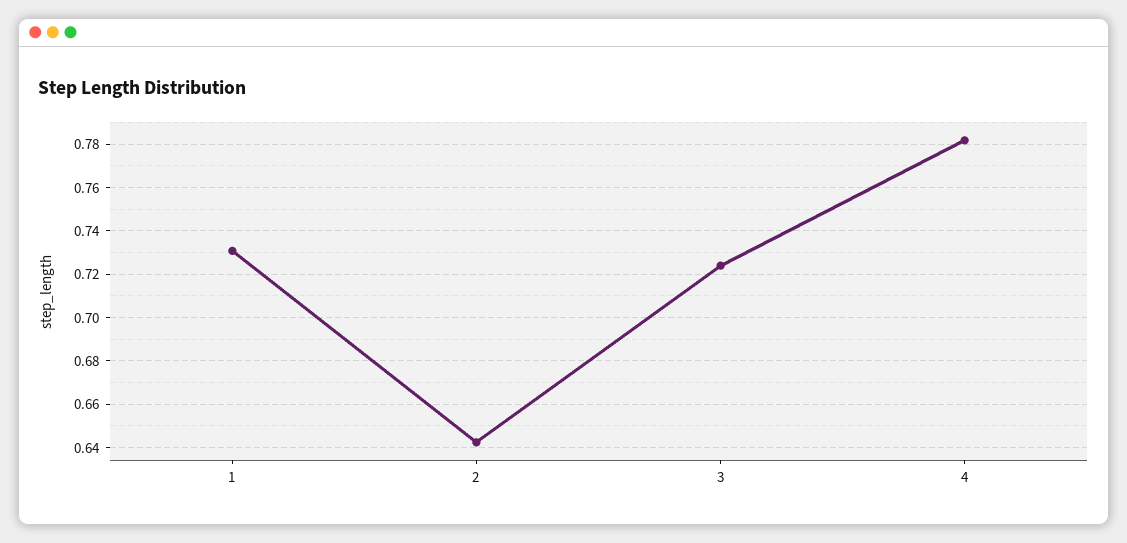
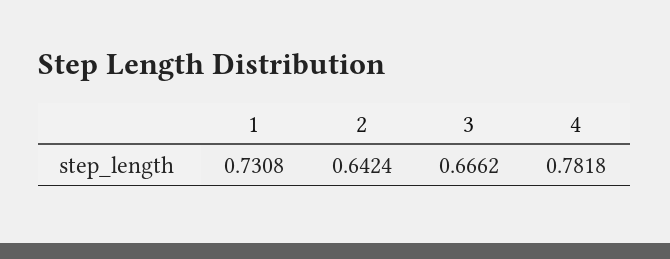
  {
    "1": 0.7308,
    "2": 0.6424,
-   "3": 0.725,
+   "3": 0.6662,
    "4": 0.7818
  }

